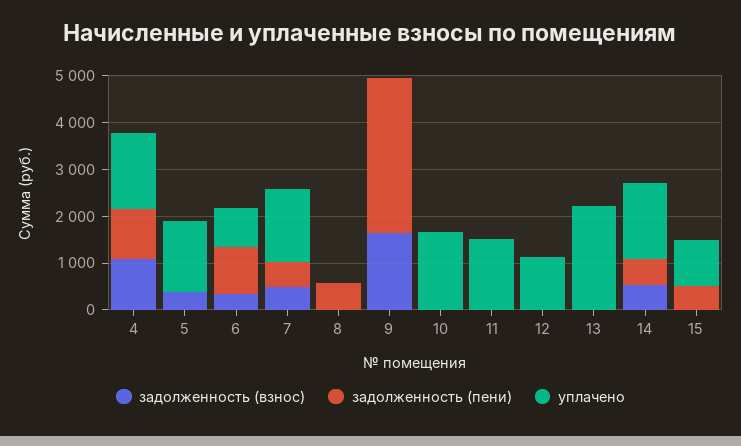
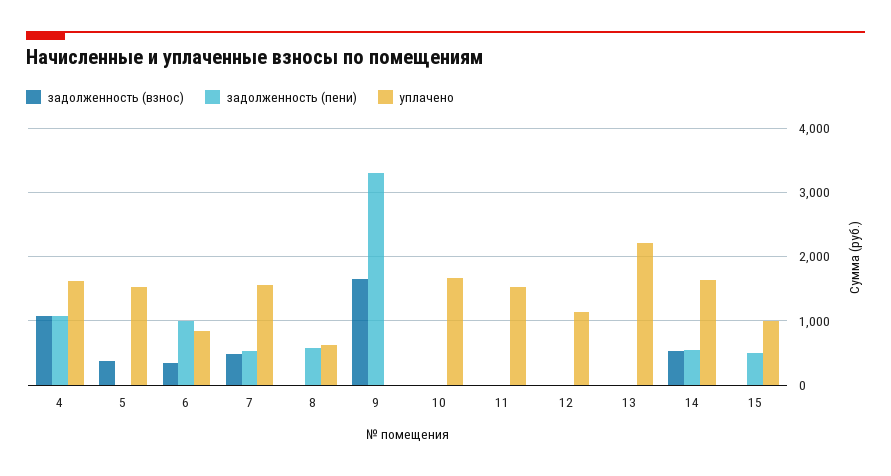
  {
    "задолженность (взнос)": {
      "4": 1100,
      "5": 400,
      "6": 300,
      "7": 500,
      "8": 0,
      "9": 1600,
      "10": 0,
      "11": 0,
      "12": 0,
      "13": 0,
      "14": 500,
      "15": 0
    },
    "задолженность (пени)": {
      "4": 1100,
      "5": 0,
      "6": 1000,
      "7": 500,
      "8": 600,
      "9": 3300,
      "10": 0,
      "11": 0,
      "12": 0,
      "13": 0,
      "14": 500,
      "15": 500
    },
    "уплачено": {
      "4": 1600,
      "5": 1500,
      "6": 800,
      "7": 1600,
-     "8": 0,
+     "8": 600,
      "9": 0,
      "10": 1700,
      "11": 1500,
      "12": 1100,
      "13": 2200,
      "14": 1600,
      "15": 1000
    }
  }

